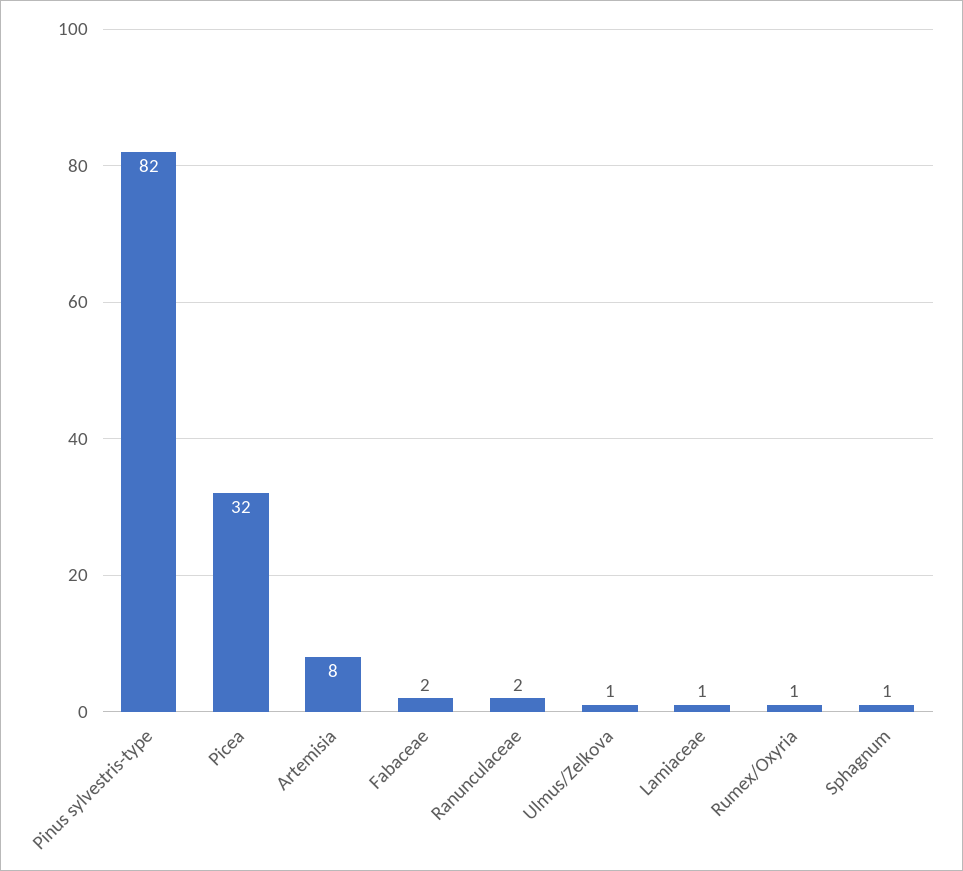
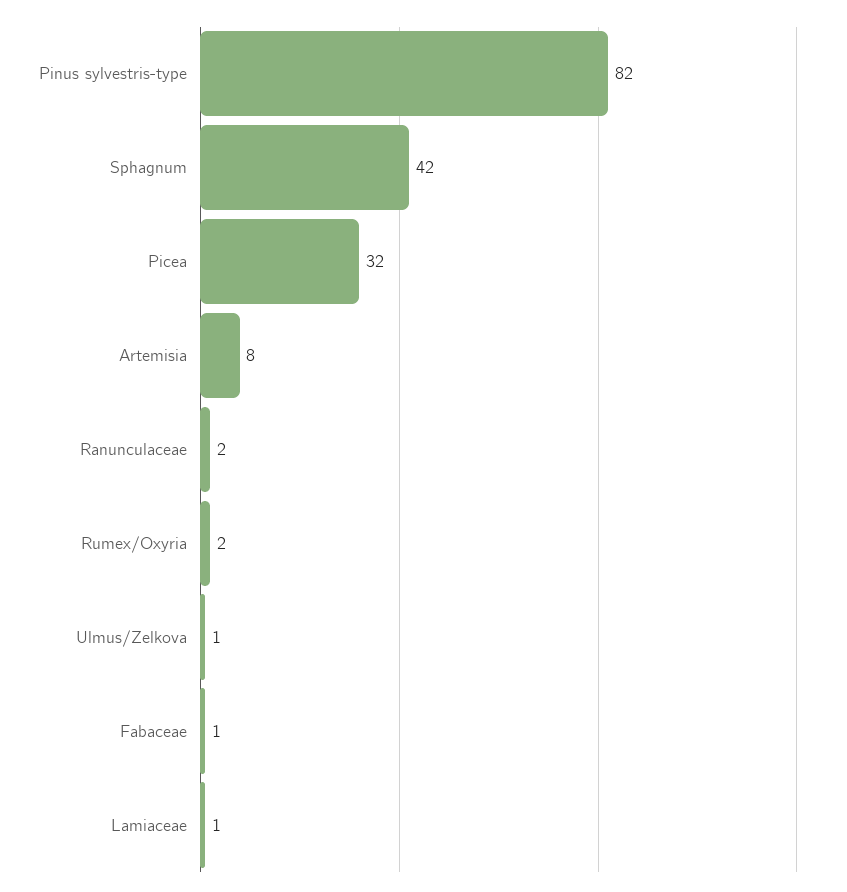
  {
    "Pinus sylvestris-type": 82,
    "Picea": 32,
    "Artemisia": 8,
-   "Fabaceae": 2,
+   "Fabaceae": 1,
    "Ranunculaceae": 2,
    "Ulmus/Zelkova": 1,
    "Lamiaceae": 1,
-   "Rumex/Oxyria": 1,
+   "Rumex/Oxyria": 2,
-   "Sphagnum": 1
+   "Sphagnum": 42
  }

